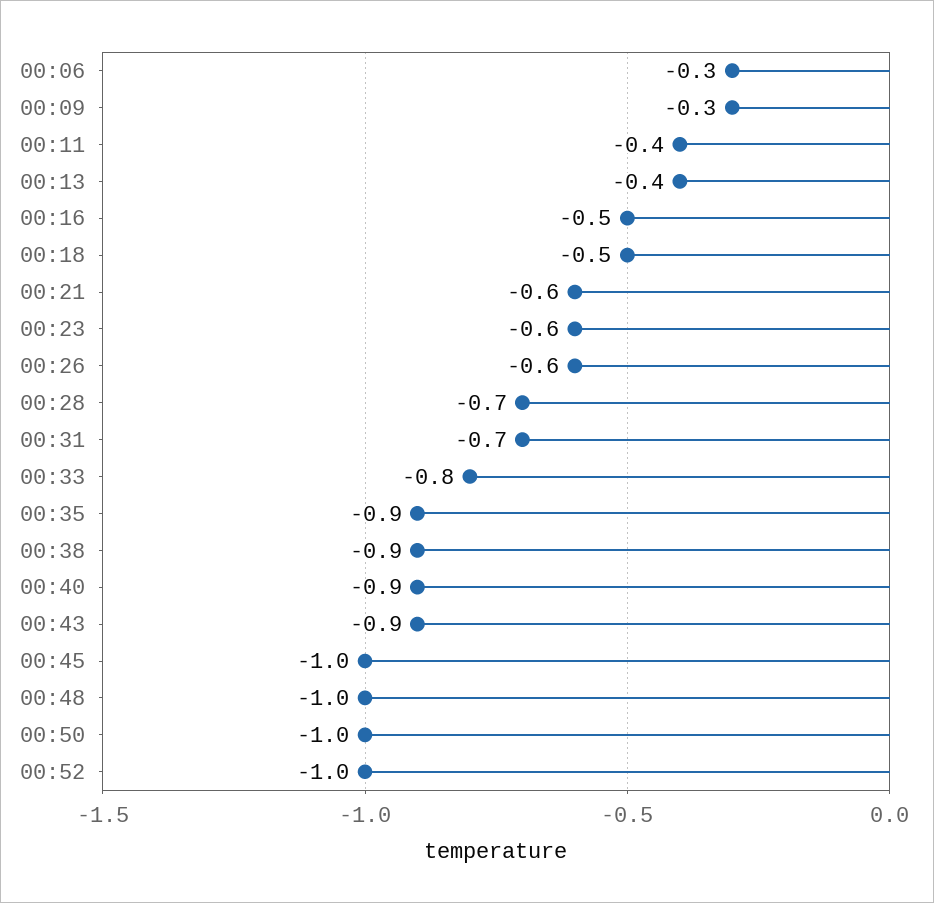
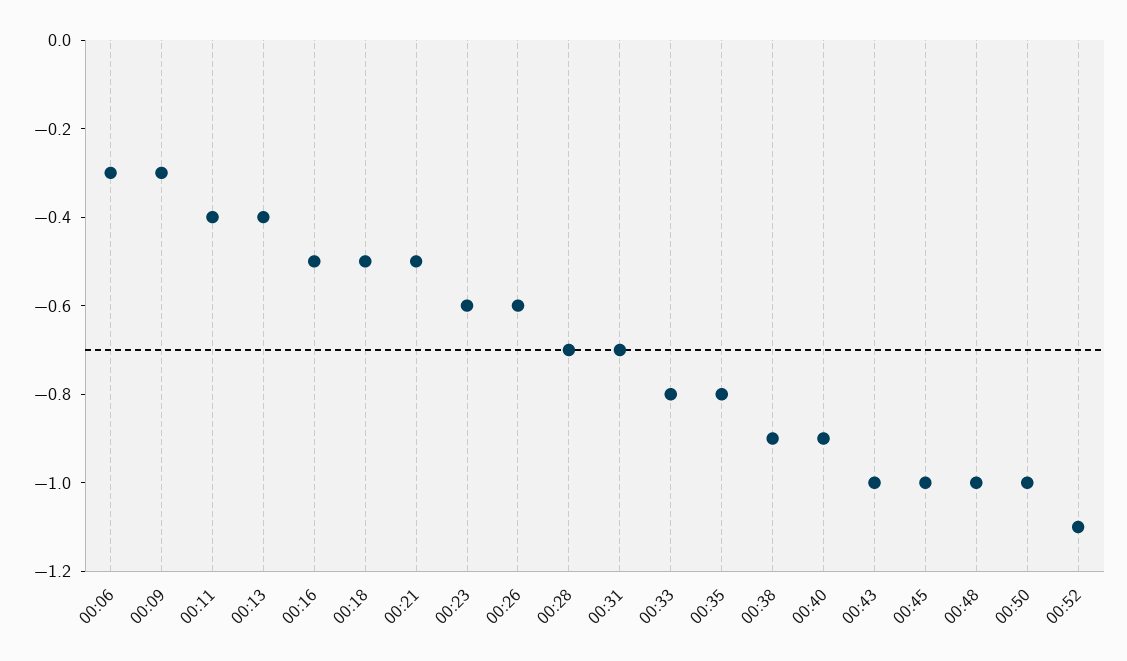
  {
    "00:06": -0.3,
    "00:09": -0.3,
    "00:11": -0.4,
    "00:13": -0.4,
    "00:16": -0.5,
    "00:18": -0.5,
-   "00:21": -0.6,
+   "00:21": -0.5,
    "00:23": -0.6,
    "00:26": -0.6,
    "00:28": -0.7,
    "00:31": -0.7,
    "00:33": -0.8,
-   "00:35": -0.9,
+   "00:35": -0.8,
    "00:38": -0.9,
    "00:40": -0.9,
-   "00:43": -0.9,
+   "00:43": -1,
    "00:45": -1,
    "00:48": -1,
    "00:50": -1,
-   "00:52": -1
+   "00:52": -1.1
  }

